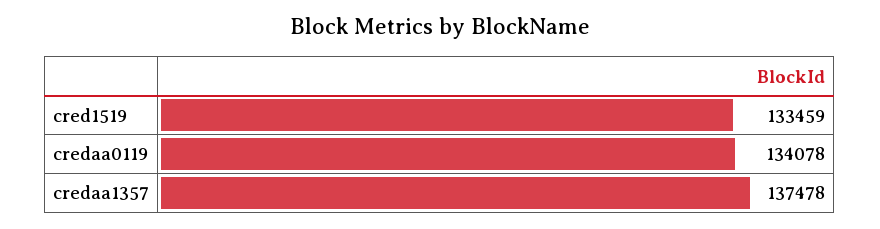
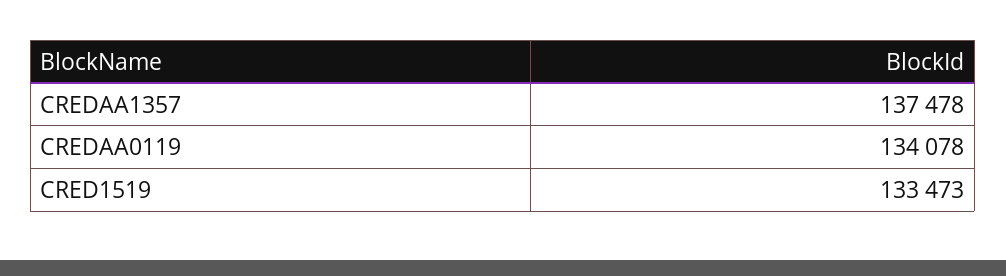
  {
-   "cred1519": 133459,
+   "cred1519": 133473,
    "credaa0119": 134078,
    "credaa1357": 137478
  }

